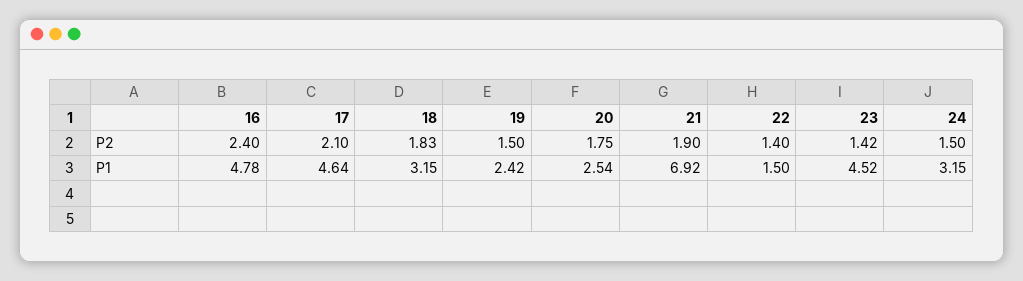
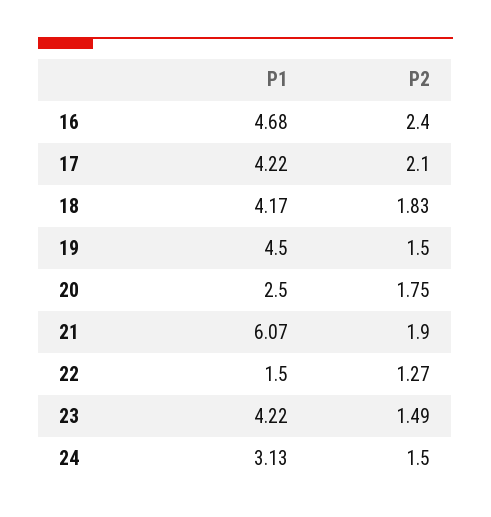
  {
    "16": {
      "P2": 2.4,
-     "P1": 4.78
+     "P1": 4.68
    },
    "17": {
      "P2": 2.1,
-     "P1": 4.64
+     "P1": 4.22
    },
    "18": {
      "P2": 1.83,
-     "P1": 3.15
+     "P1": 4.17
    },
    "19": {
      "P2": 1.5,
-     "P1": 2.42
+     "P1": 4.5
    },
    "20": {
      "P2": 1.75,
-     "P1": 2.54
+     "P1": 2.5
    },
    "21": {
      "P2": 1.9,
-     "P1": 6.92
+     "P1": 6.07
    },
    "22": {
-     "P2": 1.4,
+     "P2": 1.27,
      "P1": 1.5
    },
    "23": {
-     "P2": 1.42,
+     "P2": 1.49,
-     "P1": 4.52
+     "P1": 4.22
    },
    "24": {
      "P2": 1.5,
-     "P1": 3.15
+     "P1": 3.13
    }
  }

